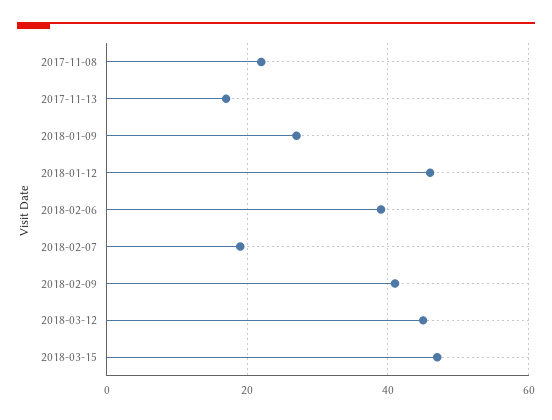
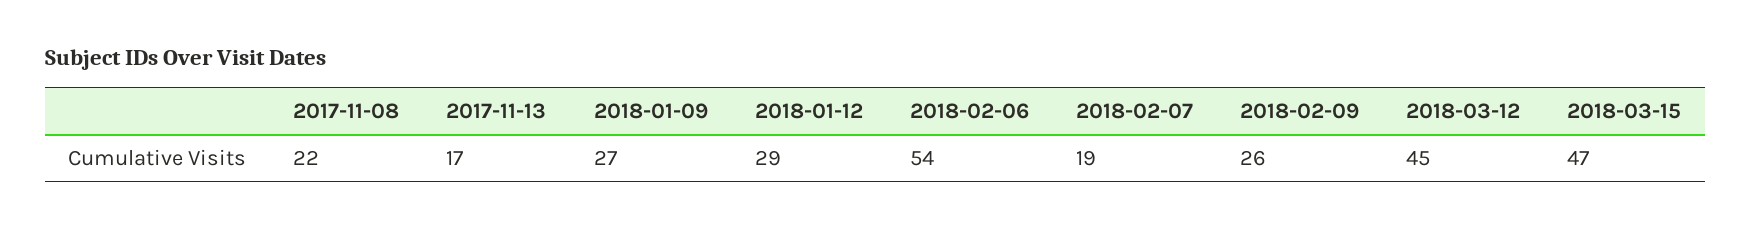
  {
    "2017-11-08": 22,
    "2017-11-13": 17,
    "2018-01-09": 27,
-   "2018-01-12": 45,
+   "2018-01-12": 29,
-   "2018-02-06": 40,
+   "2018-02-06": 54,
    "2018-02-07": 19,
-   "2018-02-09": 40,
+   "2018-02-09": 26,
    "2018-03-12": 45,
    "2018-03-15": 47
  }

